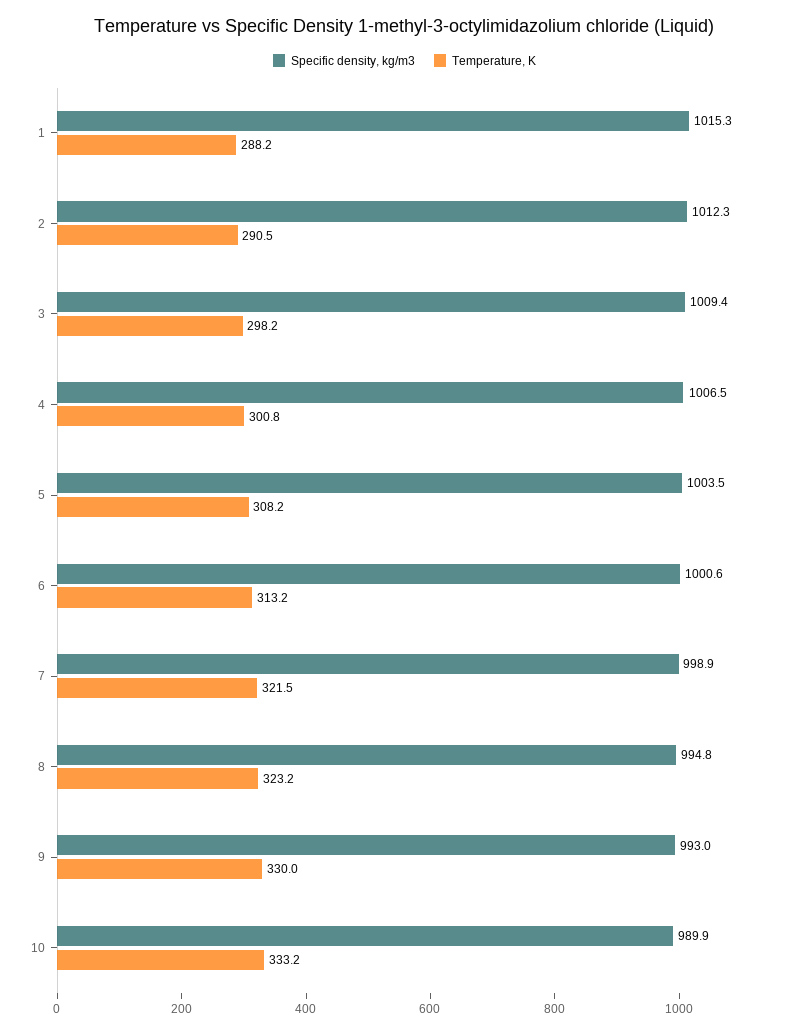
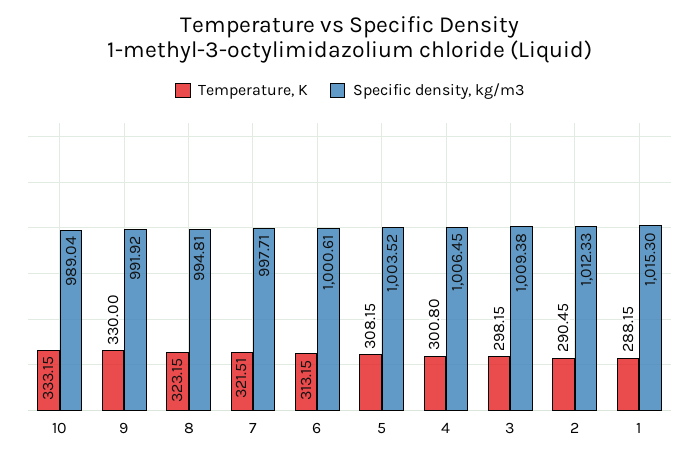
  {
    "Specific density, kg/m3": {
      "1": 1015.3,
      "2": 1012.33,
      "3": 1009.38,
      "4": 1006.45,
      "5": 1003.52,
      "6": 1000.61,
-     "7": 998.9,
+     "7": 997.71,
      "8": 994.81,
-     "9": 993,
+     "9": 991.92,
-     "10": 989.9
+     "10": 989.04
    },
    "Temperature, K": {
      "1": 288.15,
      "2": 290.45,
      "3": 298.15,
      "4": 300.8,
      "5": 308.15,
      "6": 313.15,
      "7": 321.51,
      "8": 323.15,
      "9": 330,
      "10": 333.15
    }
  }

